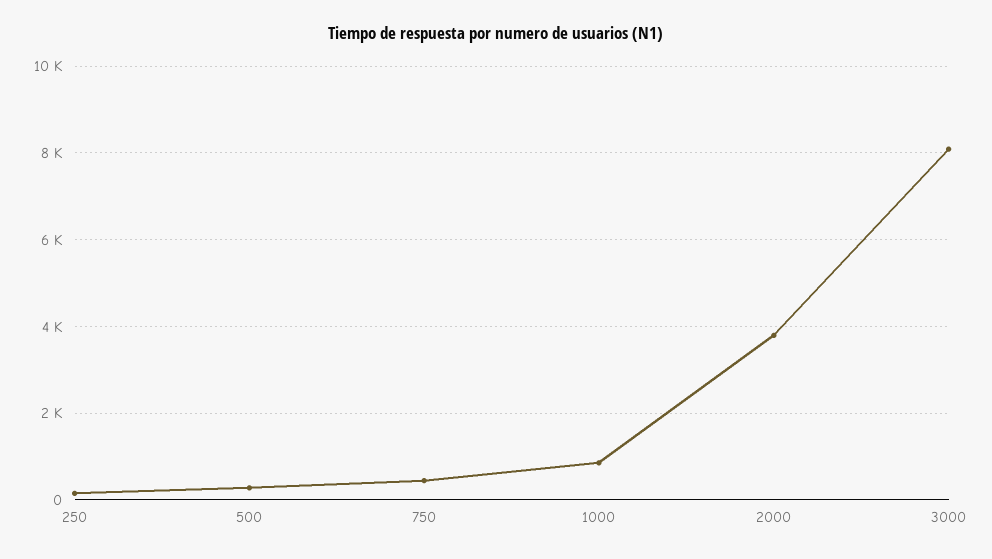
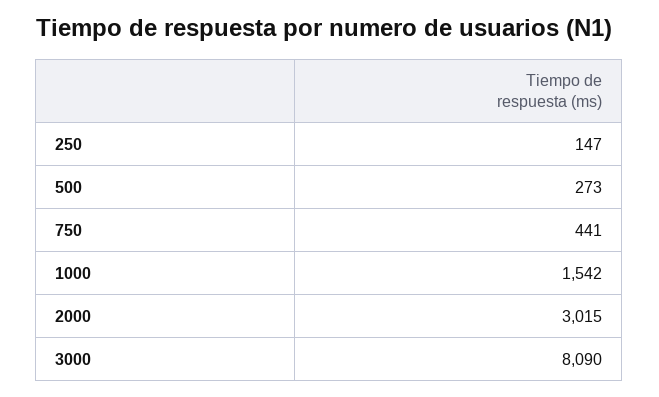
  {
    "250": 147,
    "500": 273,
    "750": 441,
-   "1000": 800,
+   "1000": 1542,
-   "2000": 3800,
+   "2000": 3015,
    "3000": 8090
  }

